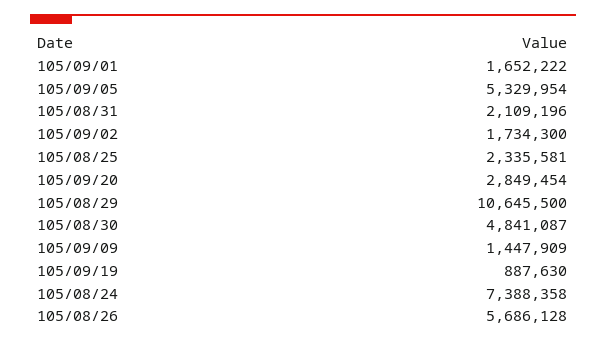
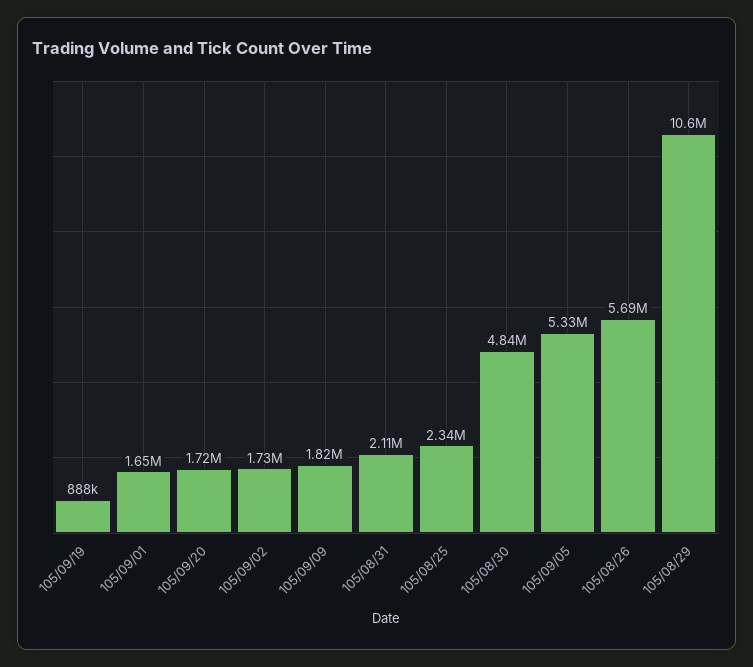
  {
    "105/09/01": 1652222,
    "105/09/05": 5329954,
    "105/08/31": 2109196,
    "105/09/02": 1734300,
    "105/08/25": 2335581,
-   "105/09/20": 2849454,
+   "105/09/20": 1720000,
    "105/08/29": 10645500,
    "105/08/30": 4841087,
-   "105/09/09": 1447909,
+   "105/09/09": 1820000,
    "105/09/19": 887630,
-   "105/08/24": 7388358,
    "105/08/26": 5686128
  }

